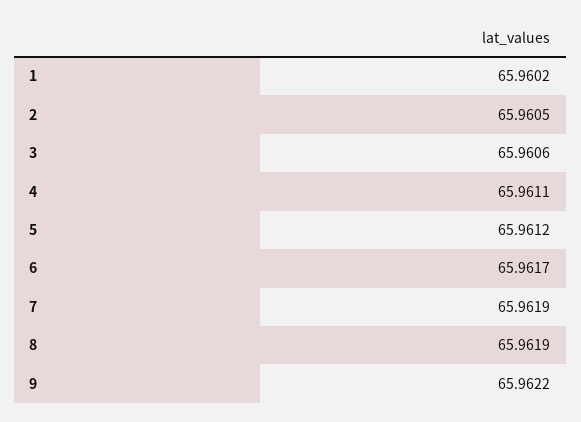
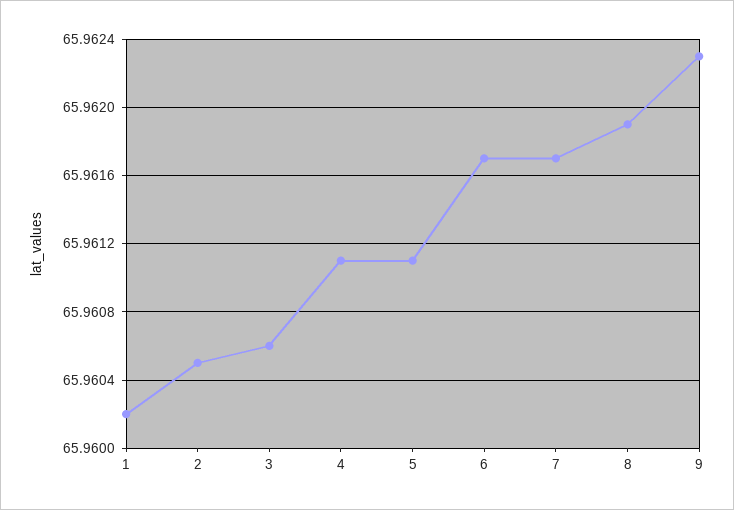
  {
    "1": 65.9602,
    "2": 65.9605,
    "3": 65.9606,
    "4": 65.9611,
-   "5": 65.9612,
+   "5": 65.9611,
    "6": 65.9617,
-   "7": 65.9619,
+   "7": 65.9617,
    "8": 65.9619,
-   "9": 65.9622
+   "9": 65.9623
  }

